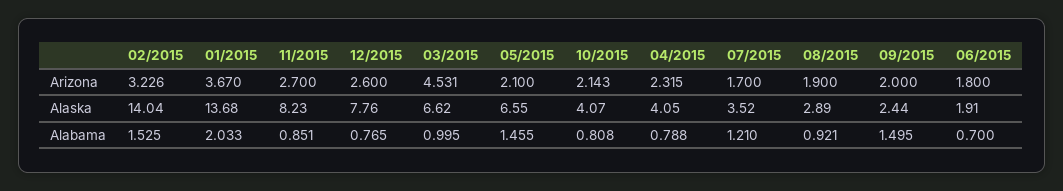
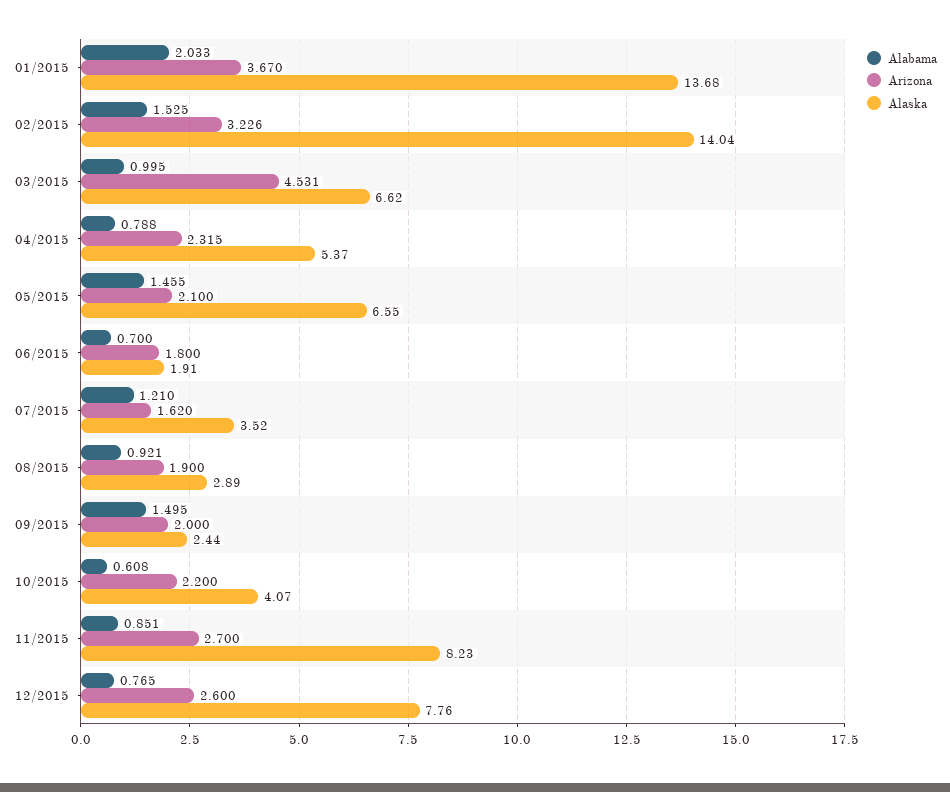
  {
    "Arizona": {
      "02/2015": 3.226,
      "01/2015": 3.67,
      "11/2015": 2.7,
      "12/2015": 2.6,
      "03/2015": 4.531,
      "05/2015": 2.1,
-     "10/2015": 2.143,
+     "10/2015": 2.2,
      "04/2015": 2.315,
-     "07/2015": 1.7,
+     "07/2015": 1.62,
      "08/2015": 1.9,
      "09/2015": 2,
      "06/2015": 1.8
    },
    "Alaska": {
      "02/2015": 14.04,
      "01/2015": 13.68,
      "11/2015": 8.23,
      "12/2015": 7.76,
      "03/2015": 6.62,
      "05/2015": 6.55,
      "10/2015": 4.07,
-     "04/2015": 4.05,
+     "04/2015": 5.37,
      "07/2015": 3.52,
      "08/2015": 2.89,
      "09/2015": 2.44,
      "06/2015": 1.91
    },
    "Alabama": {
      "02/2015": 1.525,
      "01/2015": 2.033,
      "11/2015": 0.851,
      "12/2015": 0.765,
      "03/2015": 0.995,
      "05/2015": 1.455,
-     "10/2015": 0.808,
+     "10/2015": 0.608,
      "04/2015": 0.788,
      "07/2015": 1.21,
      "08/2015": 0.921,
      "09/2015": 1.495,
      "06/2015": 0.7
    }
  }

